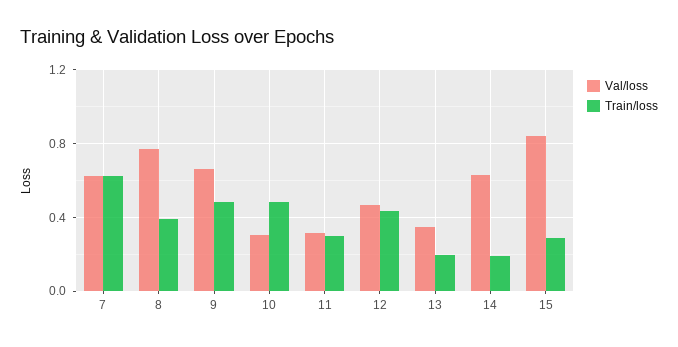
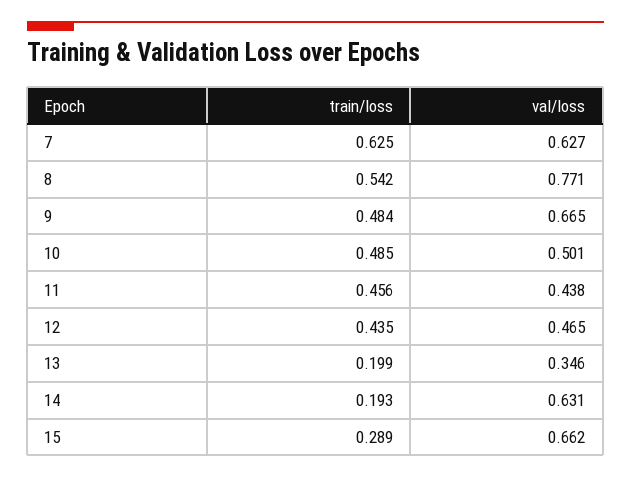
  {
    "Val/loss": {
      "7": 0.627,
      "8": 0.771,
      "9": 0.665,
-     "10": 0.3,
+     "10": 0.501,
-     "11": 0.3,
+     "11": 0.438,
      "12": 0.465,
      "13": 0.346,
      "14": 0.631,
-     "15": 0.85
+     "15": 0.662
    },
    "Train/loss": {
      "7": 0.625,
-     "8": 0.4,
+     "8": 0.542,
      "9": 0.484,
      "10": 0.485,
-     "11": 0.3,
+     "11": 0.456,
      "12": 0.435,
      "13": 0.199,
      "14": 0.193,
      "15": 0.289
    }
  }

